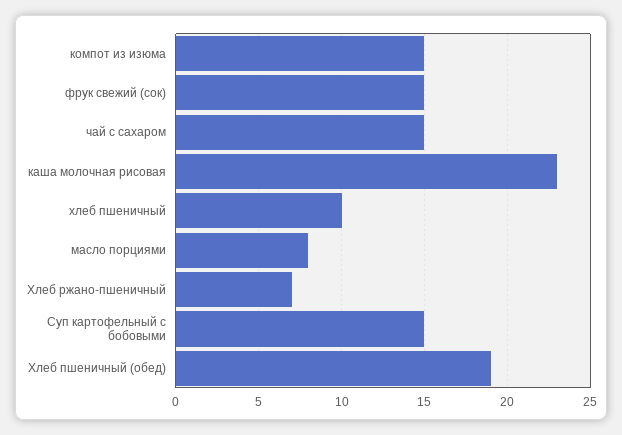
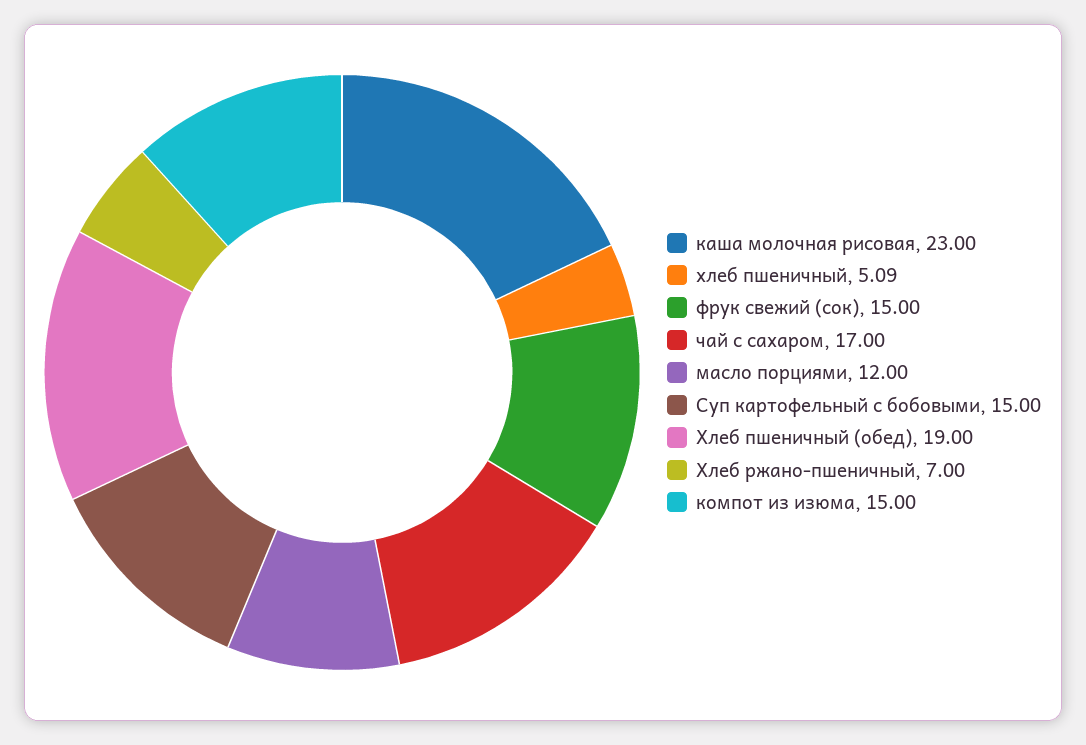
  {
    "компот из изюма": 15,
    "фрук свежий (сок)": 15,
-   "чай с сахаром": 15,
+   "чай с сахаром": 17,
    "каша молочная рисовая": 23,
-   "хлеб пшеничный": 10,
+   "хлеб пшеничный": 5.09,
-   "масло порциями": 8,
+   "масло порциями": 12,
    "Хлеб ржано-пшеничный": 7,
    "Суп картофельный с бобовыми": 15,
    "Хлеб пшеничный (обед)": 19
  }

